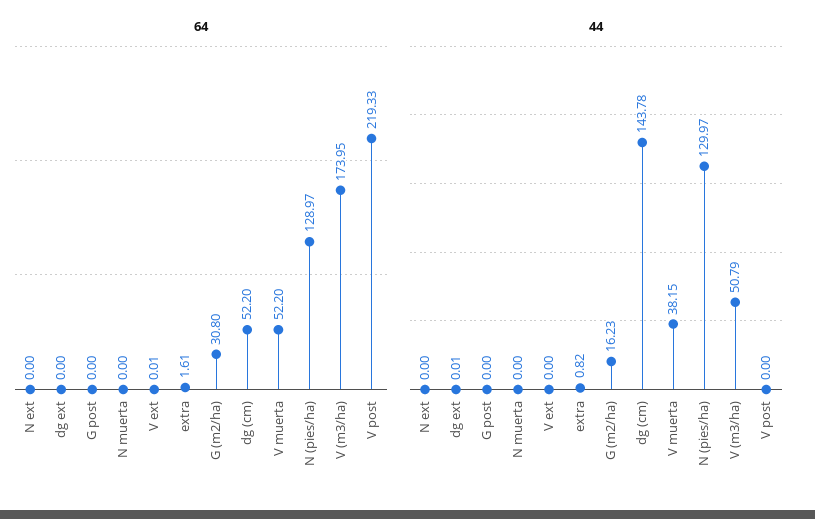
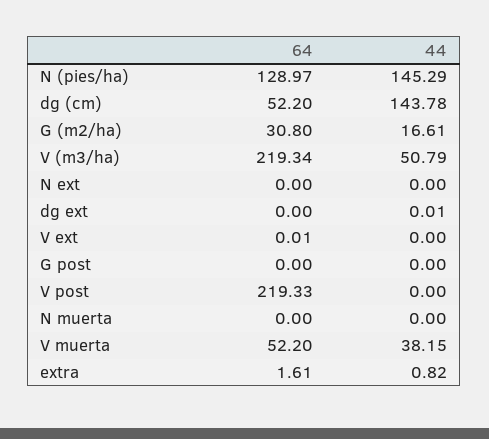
  {
    "64": {
      "N ext": 0,
      "dg ext": 0,
      "G post": 0,
      "N muerta": 0,
      "V ext": 0.01,
      "extra": 1.61,
      "G (m2/ha)": 30.8,
      "dg (cm)": 52.2,
      "V muerta": 52.2,
      "N (pies/ha)": 128.97,
-     "V (m3/ha)": 173.95,
+     "V (m3/ha)": 219.34,
      "V post": 219.33
    },
    "44": {
      "N ext": 0,
      "dg ext": 0.01,
      "G post": 0,
      "N muerta": 0,
      "V ext": 0,
      "extra": 0.82,
-     "G (m2/ha)": 16.23,
+     "G (m2/ha)": 16.61,
      "dg (cm)": 143.78,
      "V muerta": 38.15,
-     "N (pies/ha)": 129.97,
+     "N (pies/ha)": 145.29,
      "V (m3/ha)": 50.79,
      "V post": 0
    }
  }

